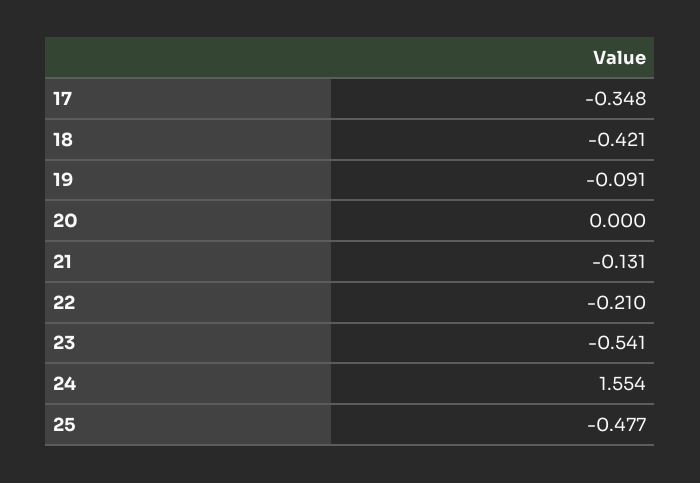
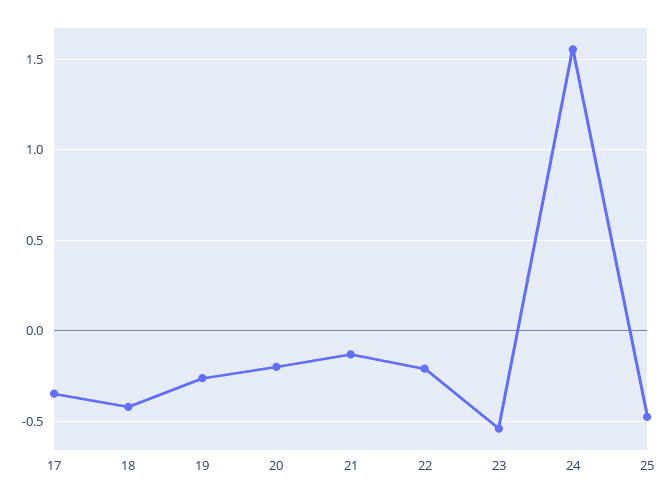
  {
    "17": -0.348,
    "18": -0.421,
-   "19": -0.091,
+   "19": -0.25,
-   "20": 0,
+   "20": -0.2,
    "21": -0.131,
    "22": -0.21,
    "23": -0.541,
    "24": 1.554,
    "25": -0.477
  }

